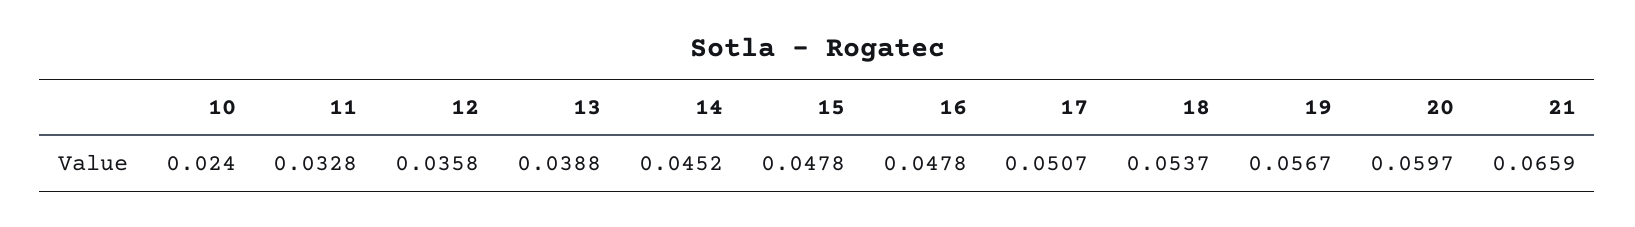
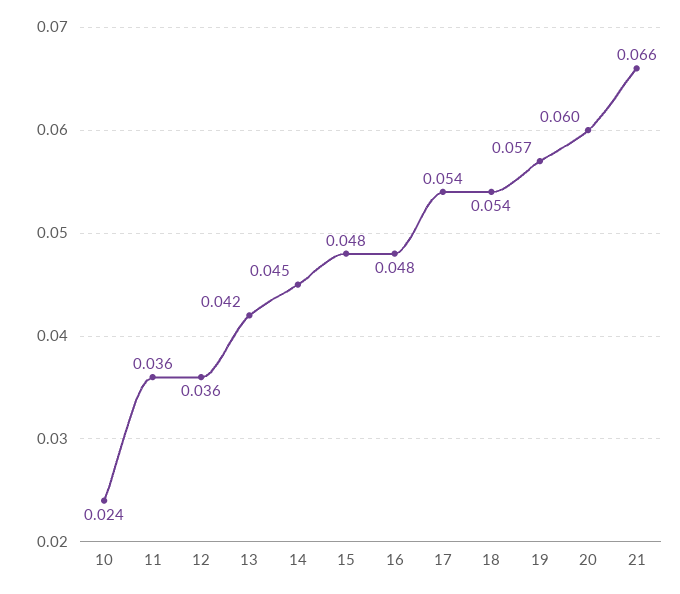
  {
    "10": 0.024,
-   "11": 0.0328,
+   "11": 0.036,
    "12": 0.0358,
-   "13": 0.0388,
+   "13": 0.042,
    "14": 0.0452,
    "15": 0.0478,
    "16": 0.0478,
-   "17": 0.0507,
+   "17": 0.054,
    "18": 0.0537,
    "19": 0.0567,
    "20": 0.0597,
    "21": 0.0659
  }

